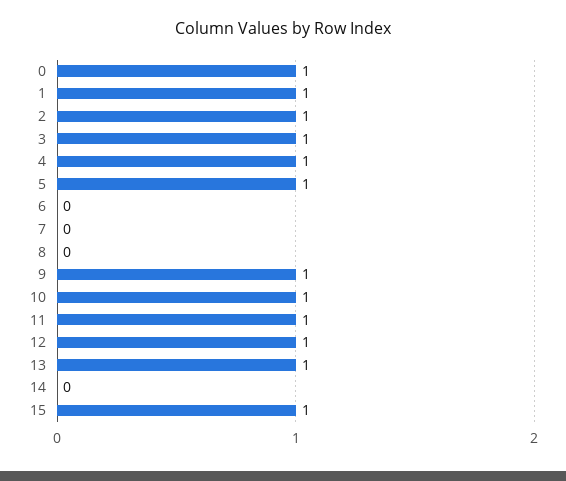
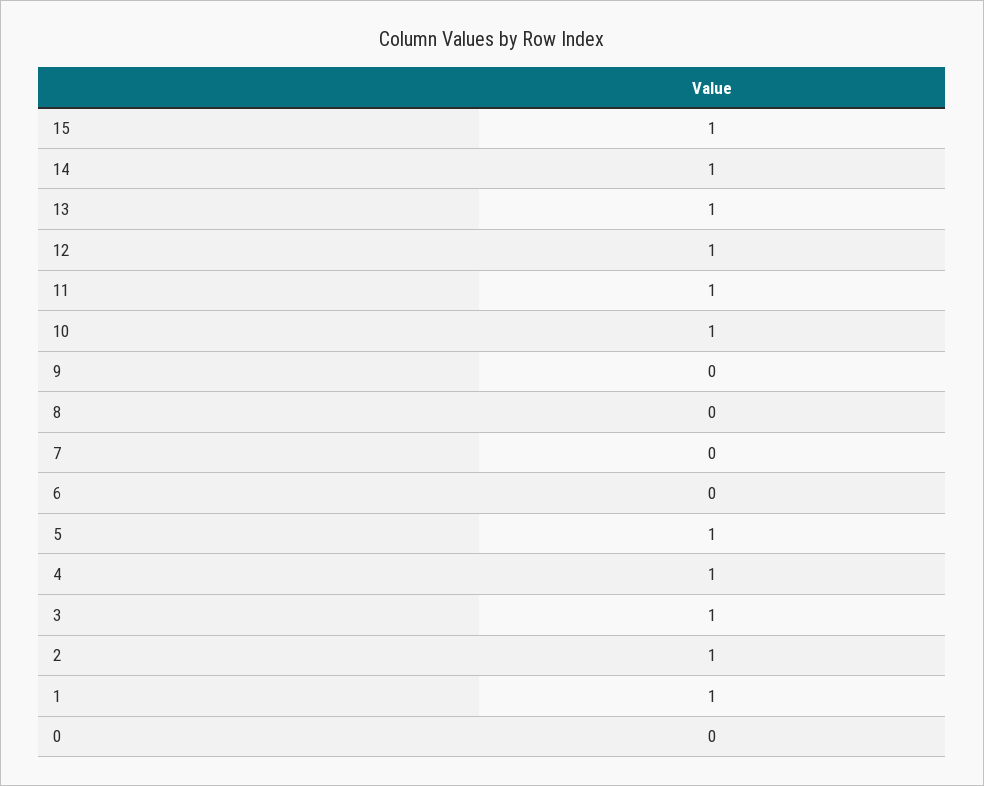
  {
-   "0": 1,
+   "0": 0,
    "1": 1,
    "2": 1,
    "3": 1,
    "4": 1,
    "5": 1,
    "6": 0,
    "7": 0,
    "8": 0,
-   "9": 1,
+   "9": 0,
    "10": 1,
    "11": 1,
    "12": 1,
    "13": 1,
-   "14": 0,
+   "14": 1,
    "15": 1
  }

